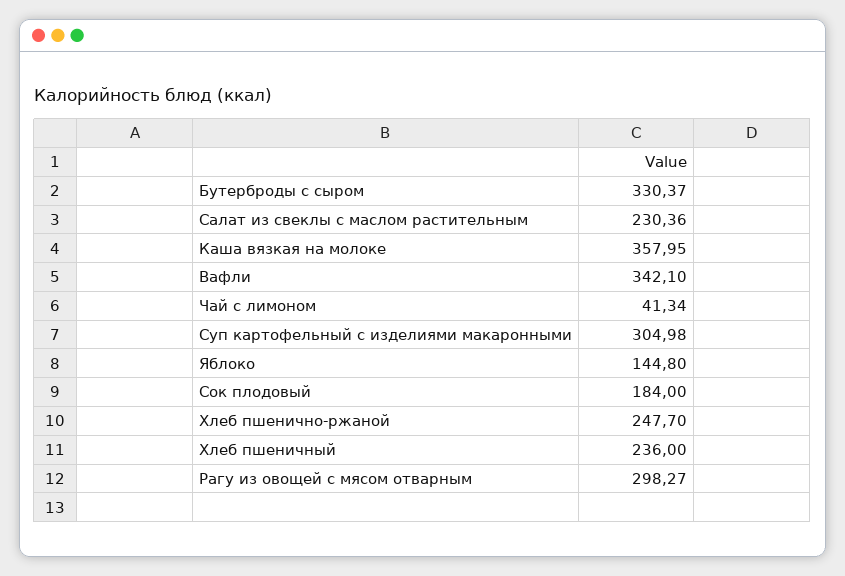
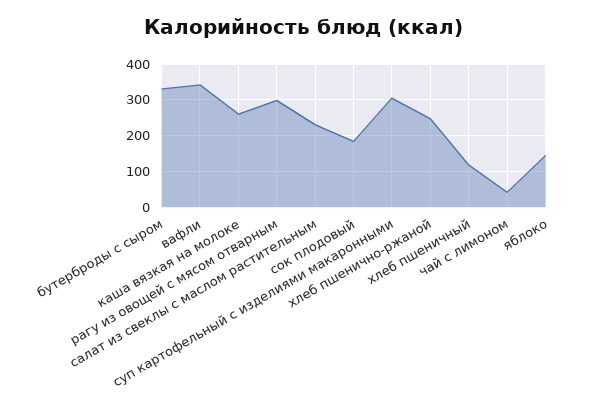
  {
    "Бутерброды с сыром": 330.37,
    "Салат из свеклы с маслом растительным": 230.36,
-   "Каша вязкая на молоке": 357.95,
+   "Каша вязкая на молоке": 260,
    "Вафли": 342.1,
    "Чай с лимоном": 41.34,
    "Суп картофельный с изделиями макаронными": 304.98,
    "Яблоко": 144.8,
    "Сок плодовый": 184,
    "Хлеб пшенично-ржаной": 247.7,
-   "Хлеб пшеничный": 236,
+   "Хлеб пшеничный": 120,
    "Рагу из овощей с мясом отварным": 298.27
  }

